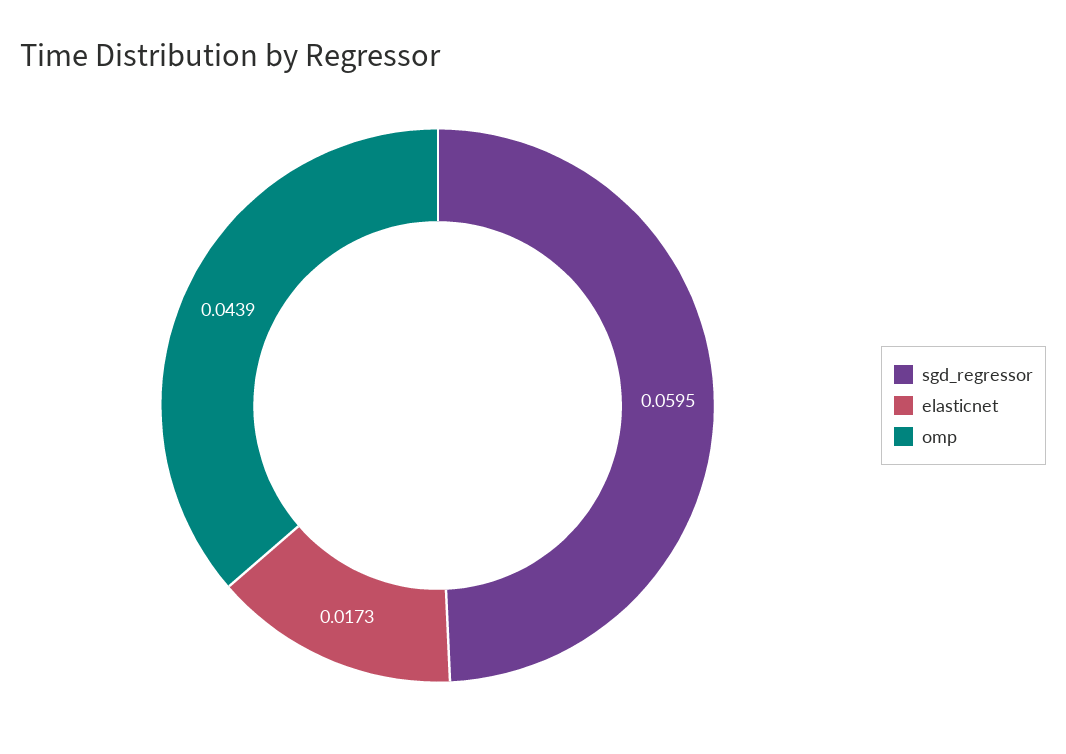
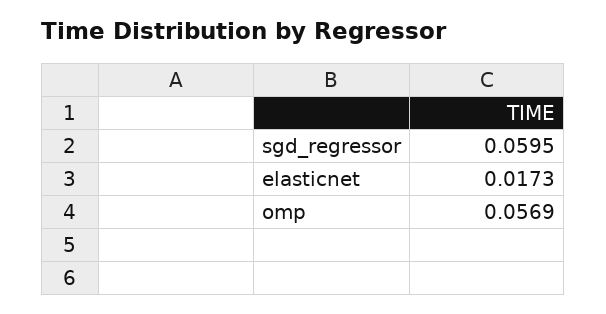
  {
    "sgd_regressor": 0.0595,
    "elasticnet": 0.0173,
-   "omp": 0.0439
+   "omp": 0.0569
  }

